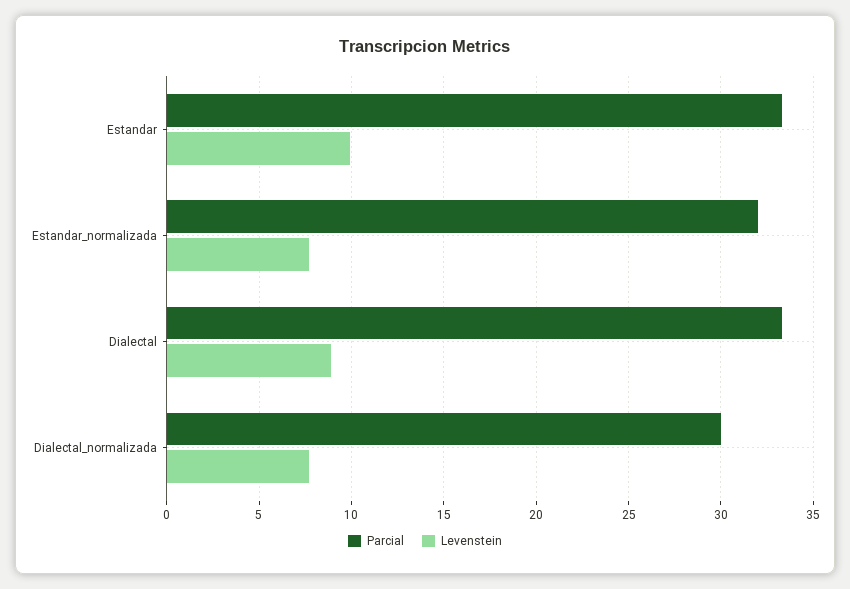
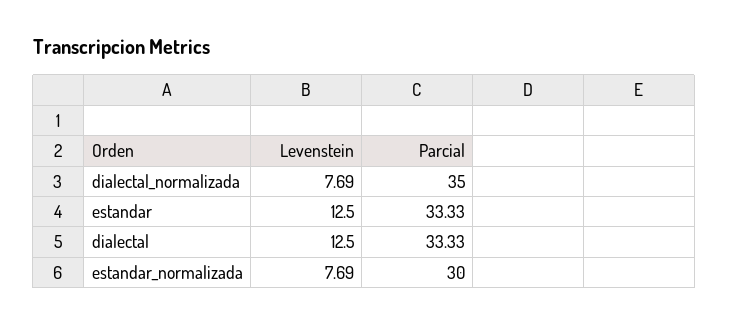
  {
    "Parcial": {
      "Estandar": 33.33,
-     "Estandar_normalizada": 32,
+     "Estandar_normalizada": 30,
      "Dialectal": 33.33,
-     "Dialectal_normalizada": 30
+     "Dialectal_normalizada": 35
    },
    "Levenstein": {
-     "Estandar": 10,
+     "Estandar": 12.5,
      "Estandar_normalizada": 7.69,
-     "Dialectal": 9,
+     "Dialectal": 12.5,
      "Dialectal_normalizada": 7.69
    }
  }

